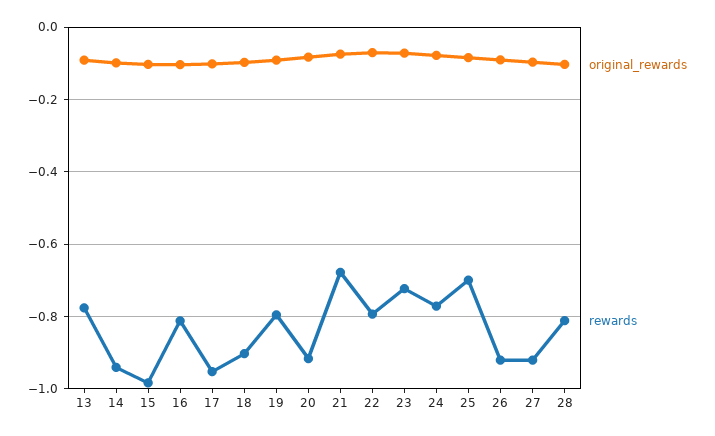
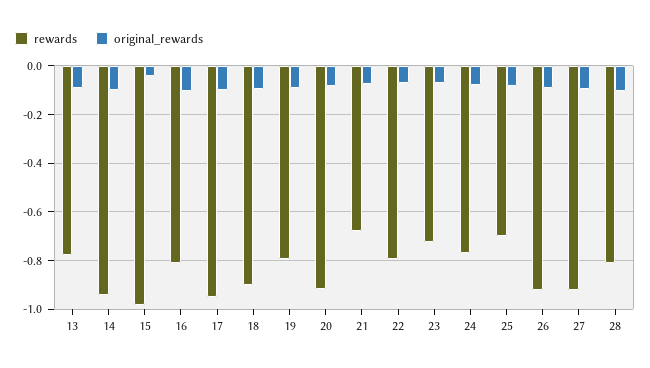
  {
    "original_rewards": {
      "13": -0.1,
      "14": -0.1,
-     "15": -0.1,
+     "15": -0.05,
      "16": -0.1,
      "17": -0.1,
      "18": -0.1,
      "19": -0.1,
      "20": -0.08,
      "21": -0.08,
      "22": -0.08,
      "23": -0.08,
      "24": -0.08,
      "25": -0.08,
      "26": -0.1,
      "27": -0.1,
      "28": -0.1
    },
    "rewards": {
      "13": -0.78,
      "14": -0.94,
      "15": -0.98,
      "16": -0.82,
      "17": -0.96,
      "18": -0.9,
      "19": -0.8,
      "20": -0.92,
      "21": -0.68,
      "22": -0.8,
      "23": -0.72,
      "24": -0.78,
      "25": -0.7,
      "26": -0.92,
      "27": -0.92,
      "28": -0.82
    }
  }

